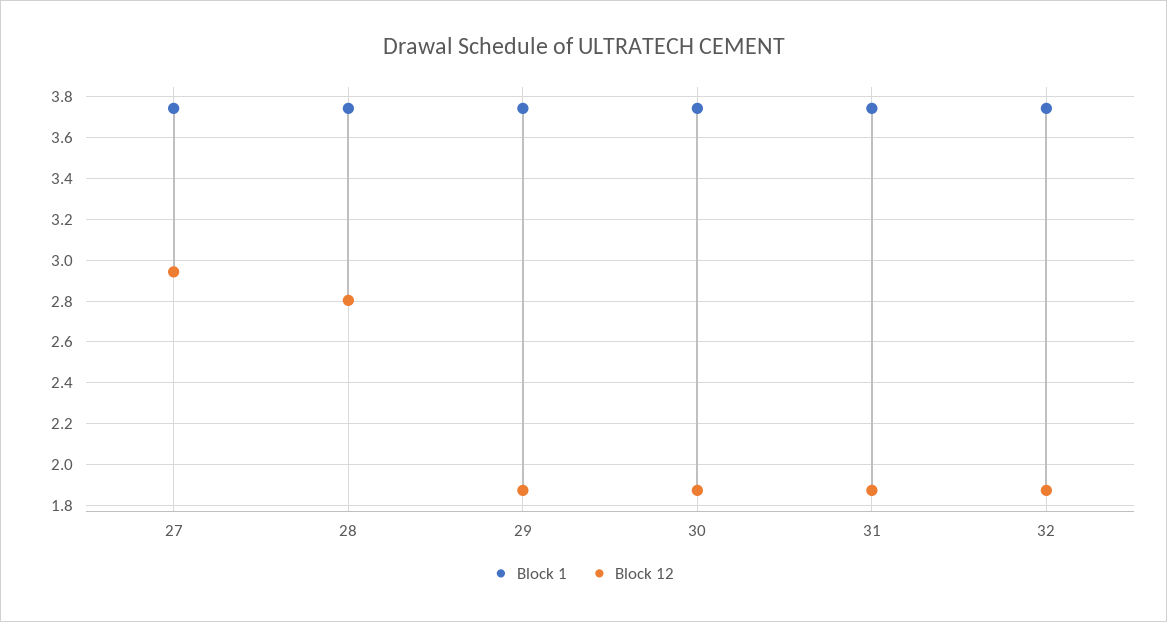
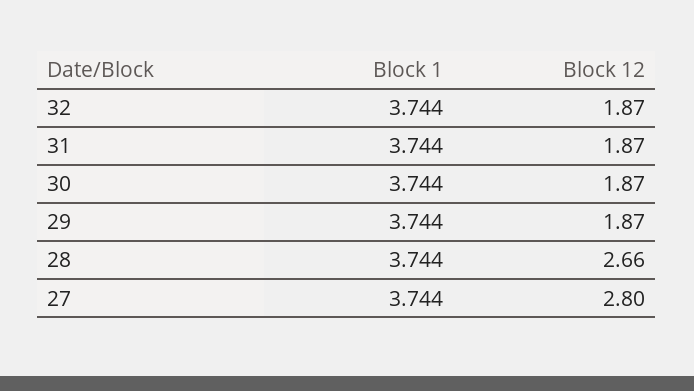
  {
    "Block 1": {
      "27": 3.744,
      "28": 3.744,
      "29": 3.744,
      "30": 3.744,
      "31": 3.744,
      "32": 3.744
    },
    "Block 12": {
-     "27": 2.95,
+     "27": 2.8,
-     "28": 2.8,
+     "28": 2.66,
      "29": 1.87,
      "30": 1.87,
      "31": 1.87,
      "32": 1.87
    }
  }

